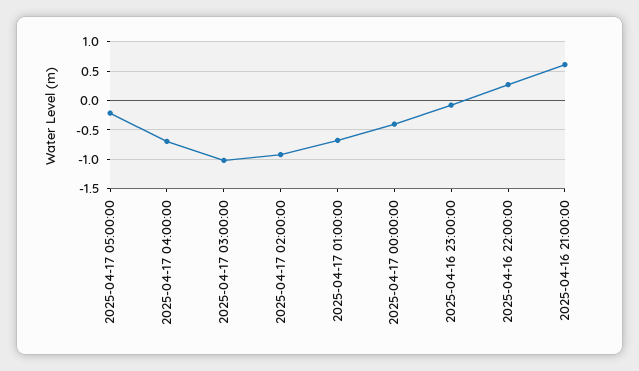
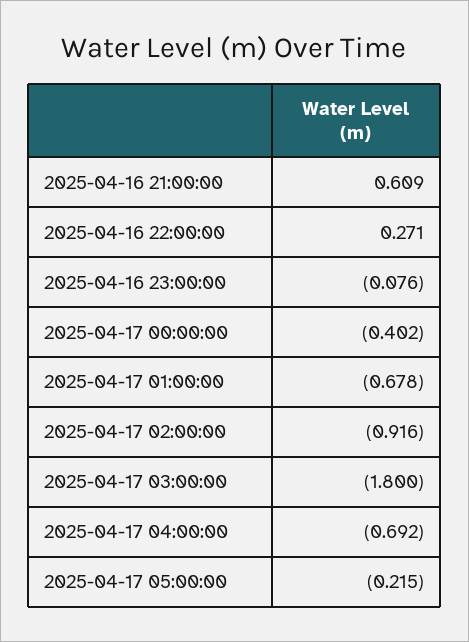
  {
    "2025-04-17 05:00:00": -0.215,
    "2025-04-17 04:00:00": -0.692,
-   "2025-04-17 03:00:00": -1,
+   "2025-04-17 03:00:00": -1.8,
    "2025-04-17 02:00:00": -0.916,
    "2025-04-17 01:00:00": -0.678,
    "2025-04-17 00:00:00": -0.402,
    "2025-04-16 23:00:00": -0.076,
    "2025-04-16 22:00:00": 0.271,
    "2025-04-16 21:00:00": 0.609
  }

